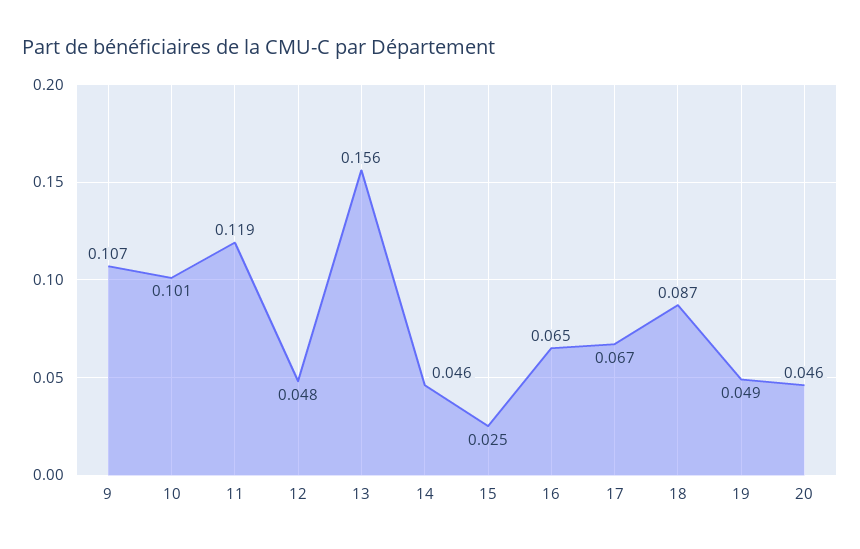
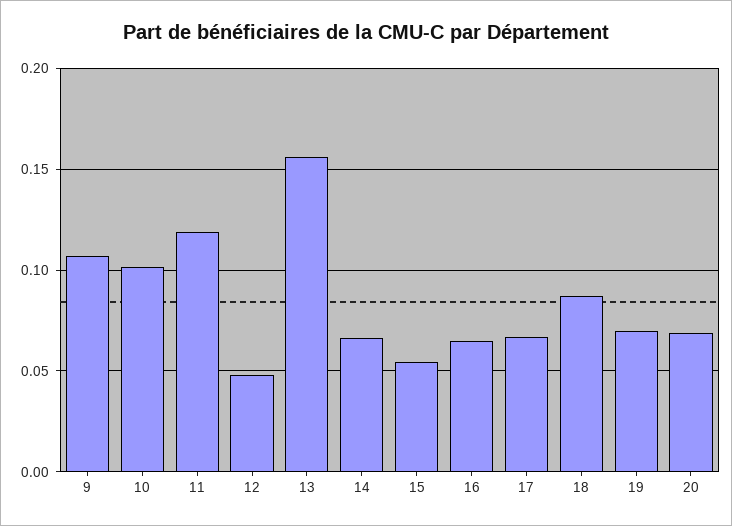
  {
    "9": 0.107,
    "10": 0.101,
    "11": 0.119,
    "12": 0.048,
    "13": 0.156,
-   "14": 0.046,
+   "14": 0.065,
-   "15": 0.025,
+   "15": 0.055,
    "16": 0.065,
    "17": 0.067,
    "18": 0.087,
-   "19": 0.049,
+   "19": 0.07,
-   "20": 0.046
+   "20": 0.07
  }

